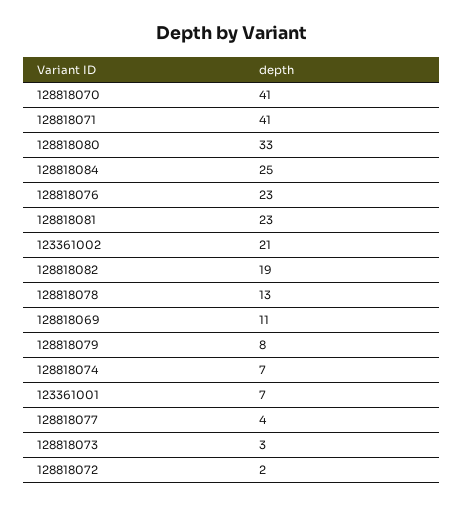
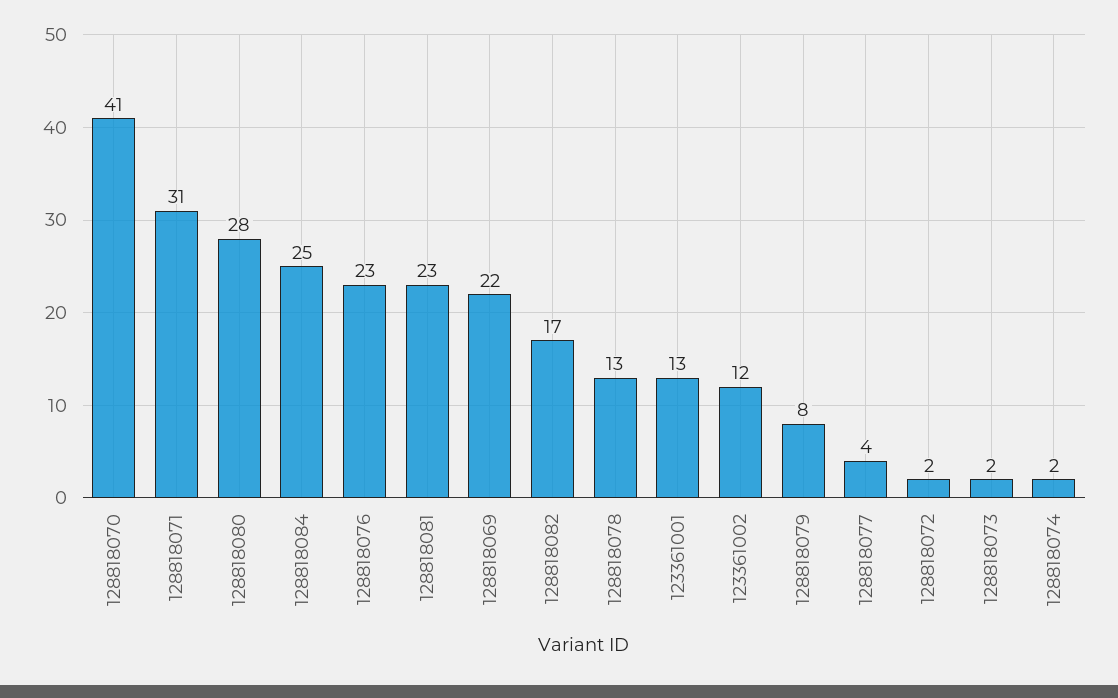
  {
    "128818070": 41,
-   "128818071": 41,
+   "128818071": 31,
-   "128818080": 33,
+   "128818080": 28,
    "128818084": 25,
    "128818076": 23,
    "128818081": 23,
-   "123361002": 21,
+   "123361002": 12,
-   "128818082": 19,
+   "128818082": 17,
    "128818078": 13,
-   "128818069": 11,
+   "128818069": 22,
    "128818079": 8,
-   "128818074": 7,
+   "128818074": 2,
-   "123361001": 7,
+   "123361001": 13,
    "128818077": 4,
-   "128818073": 3,
+   "128818073": 2,
    "128818072": 2
  }

